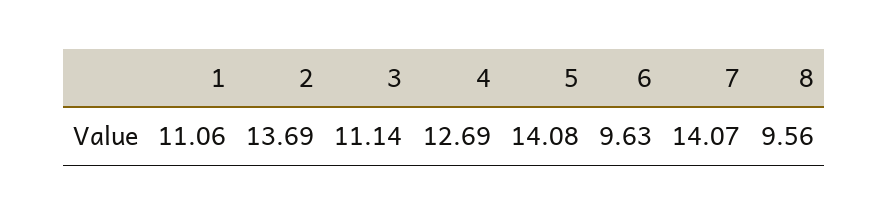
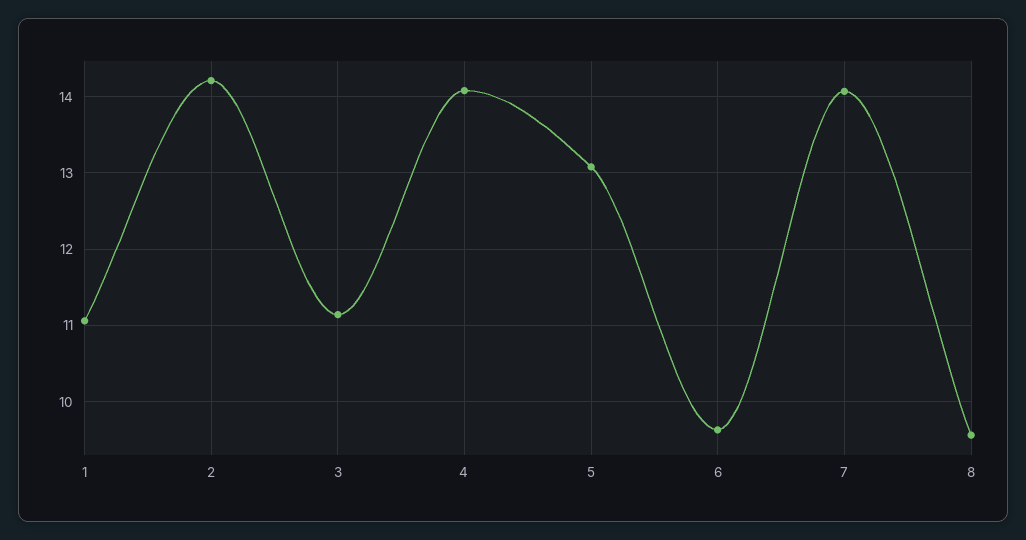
  {
    "1": 11.06,
-   "2": 13.69,
+   "2": 14.2,
    "3": 11.14,
-   "4": 12.69,
+   "4": 14.1,
-   "5": 14.08,
+   "5": 13.1,
    "6": 9.63,
    "7": 14.07,
    "8": 9.56
  }

